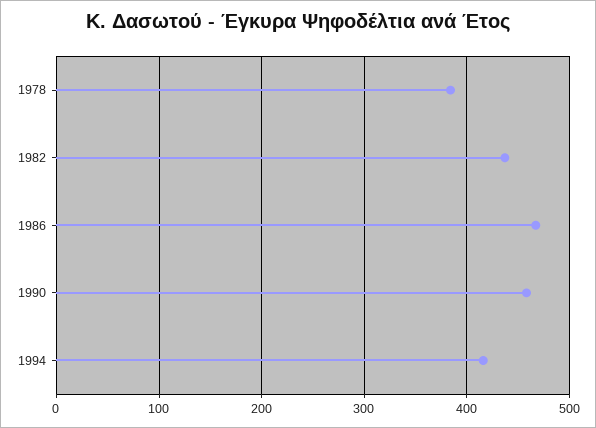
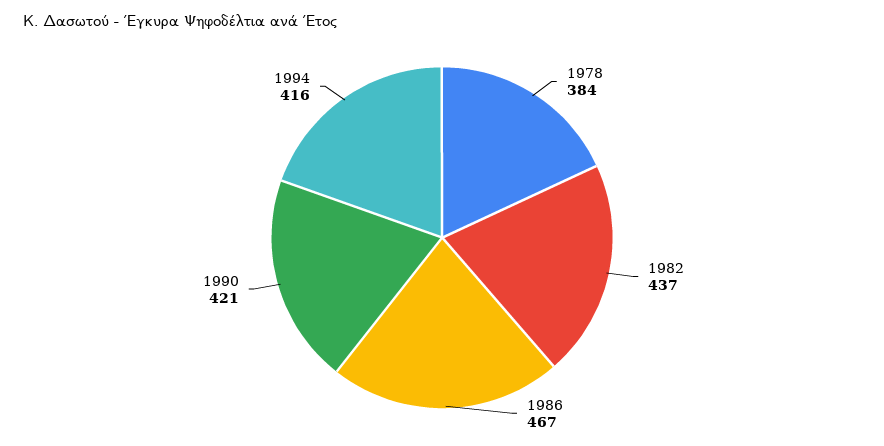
  {
    "1978": 384,
    "1982": 437,
    "1986": 467,
-   "1990": 460,
+   "1990": 421,
    "1994": 416
  }

